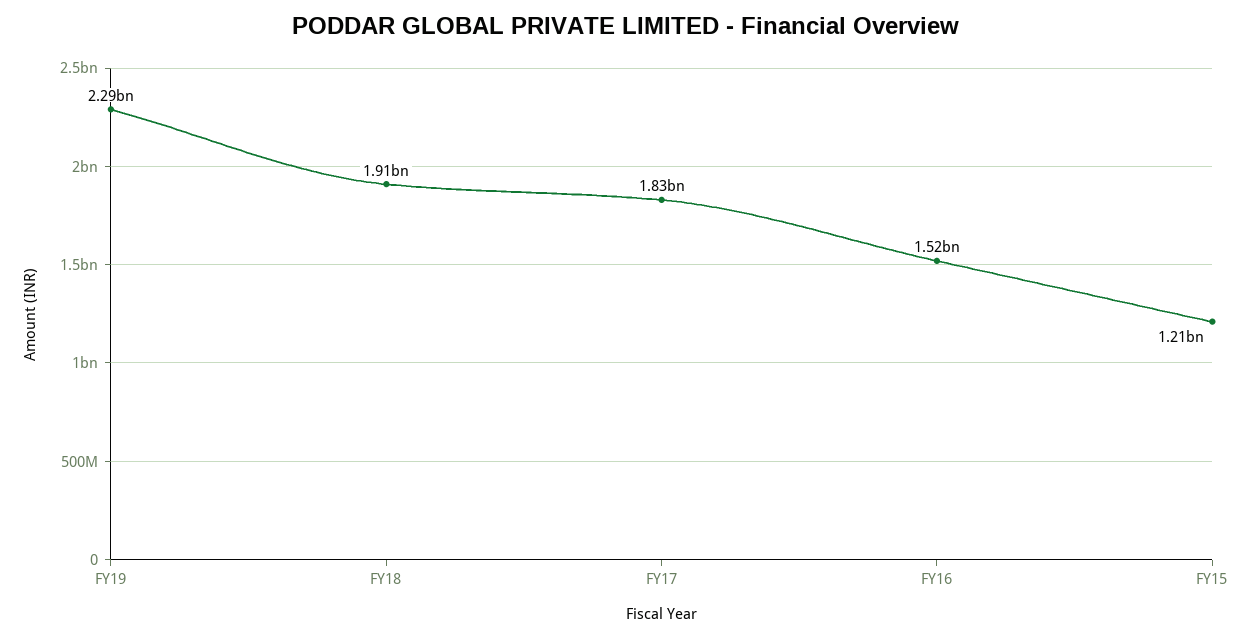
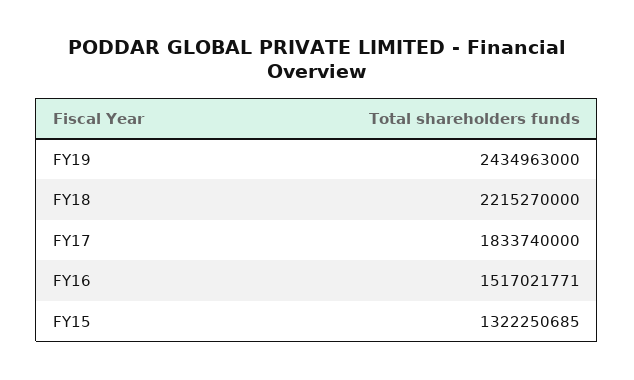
  {
-   "FY19": 2290000000,
+   "FY19": 2434963000,
-   "FY18": 1910000000,
+   "FY18": 2215270000,
    "FY17": 1833740000,
    "FY16": 1517021771,
-   "FY15": 1210000000
+   "FY15": 1322250685
  }

